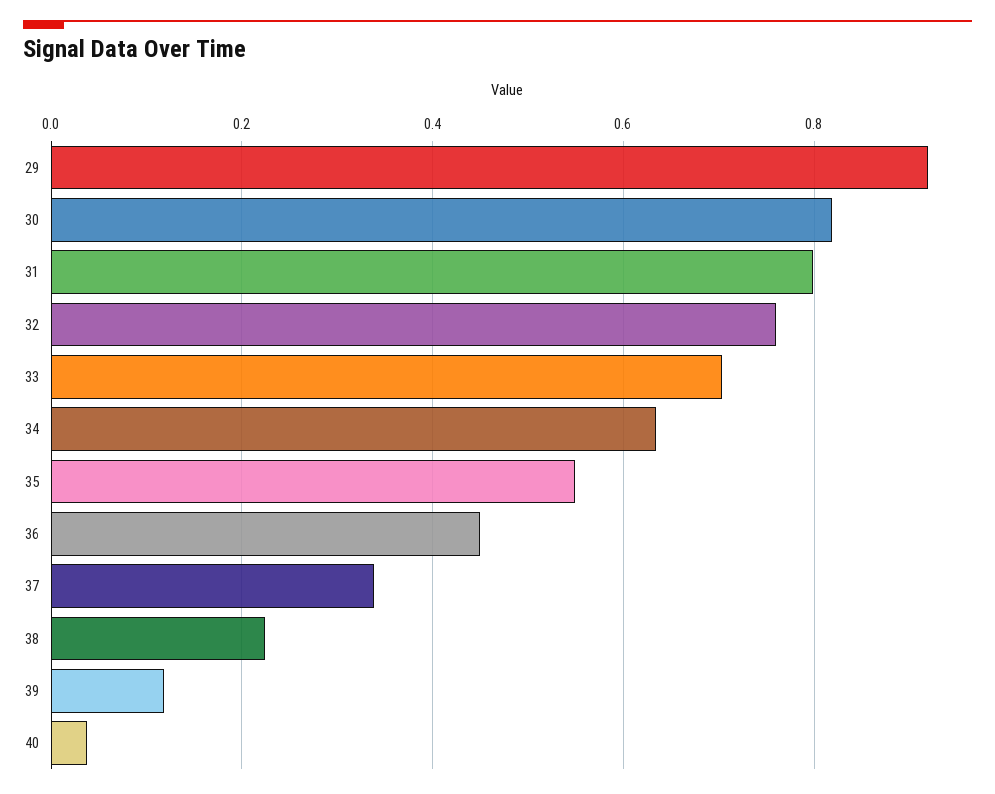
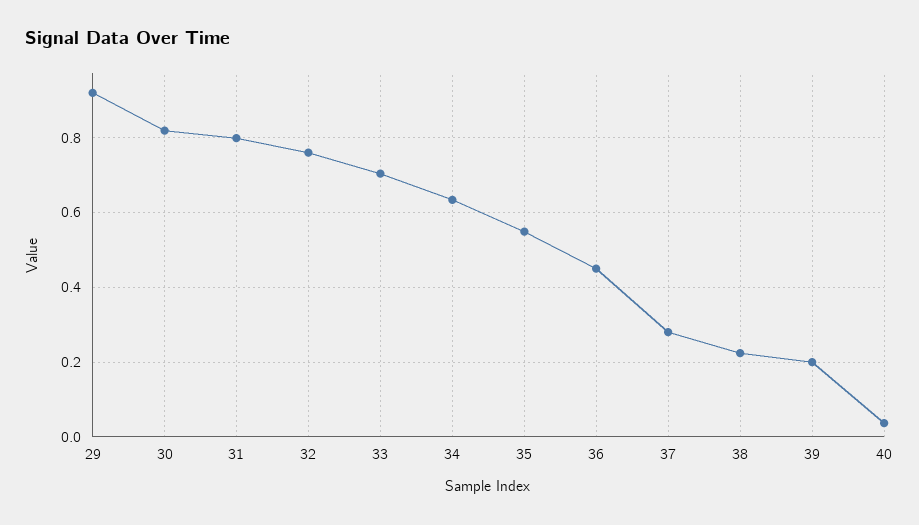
  {
    "29": 0.92,
    "30": 0.82,
    "31": 0.8,
    "32": 0.76,
    "33": 0.7,
    "34": 0.64,
    "35": 0.54,
    "36": 0.46,
-   "37": 0.34,
+   "37": 0.28,
    "38": 0.22,
-   "39": 0.12,
+   "39": 0.2,
    "40": 0.04
  }

